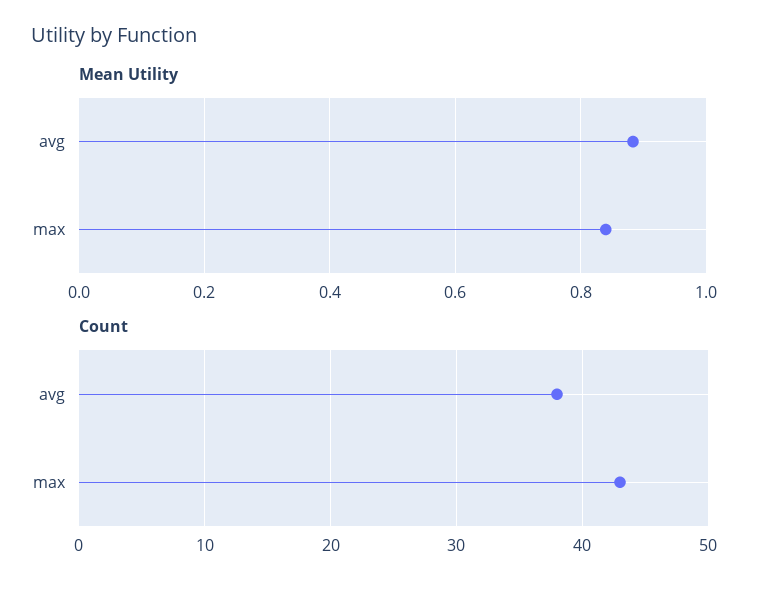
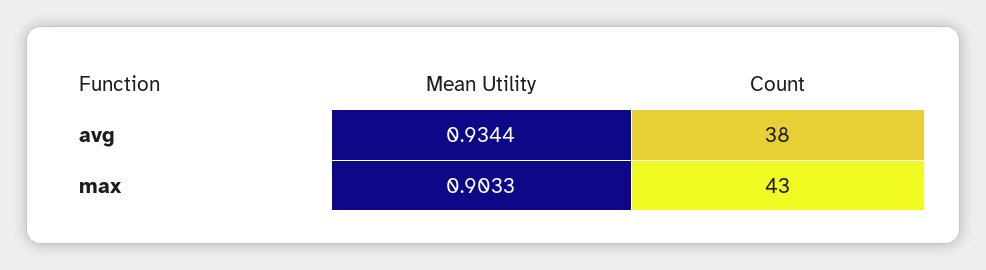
  {
    "Mean Utility": {
-     "avg": 0.88,
+     "avg": 0.9344,
-     "max": 0.84
+     "max": 0.9033
    },
    "Count": {
      "avg": 38,
      "max": 43
    }
  }

